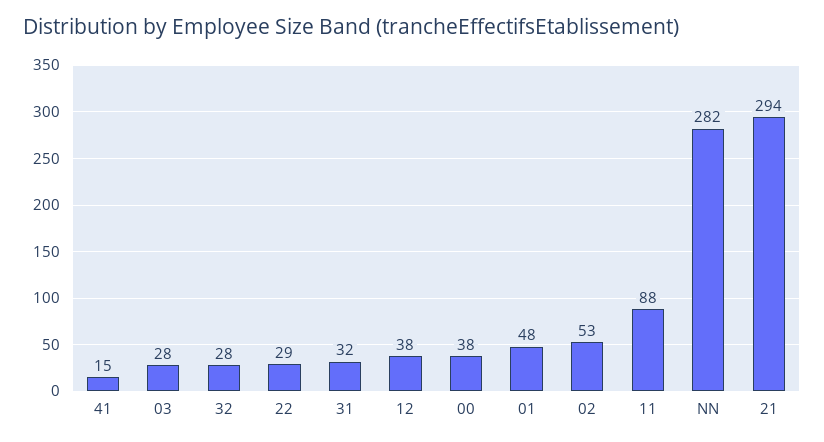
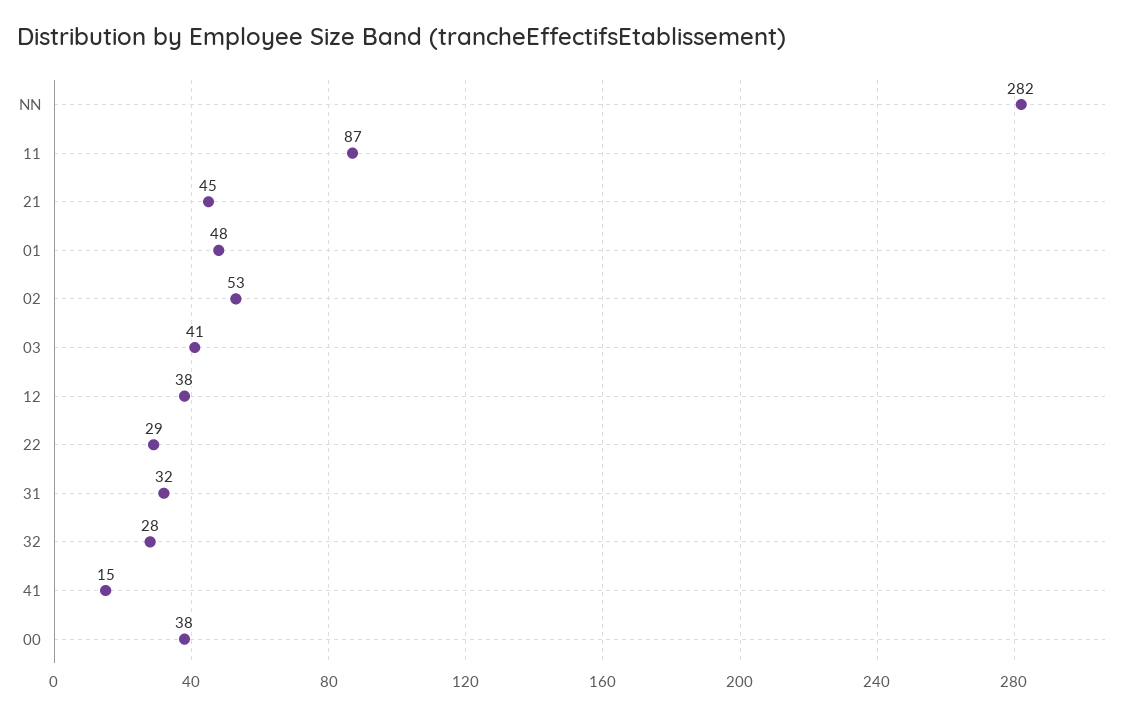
  {
    "41": 15,
-   "03": 28,
+   "03": 41,
    "32": 28,
    "22": 29,
    "31": 32,
    "12": 38,
    "00": 38,
    "01": 48,
    "02": 53,
-   "11": 88,
+   "11": 87,
    "NN": 282,
-   "21": 294
+   "21": 45
  }

